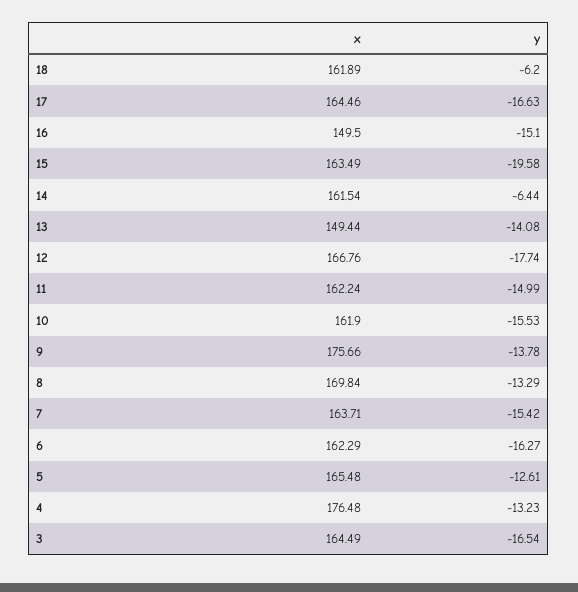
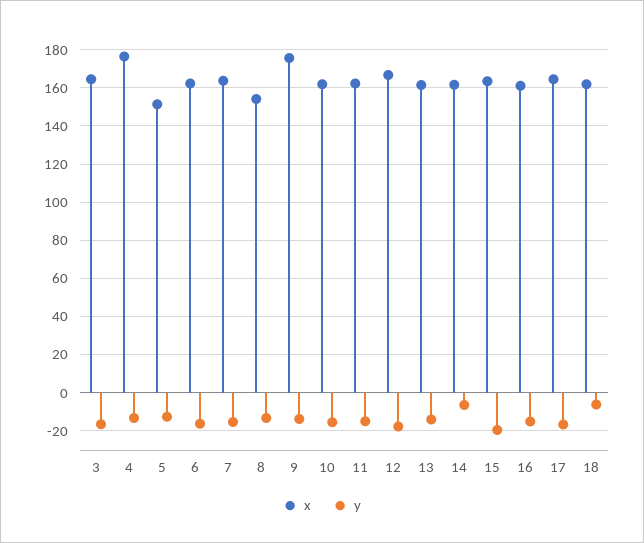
  {
    "x": {
      "18": 161.89,
      "17": 164.46,
-     "16": 149.5,
+     "16": 160,
      "15": 163.49,
      "14": 161.54,
-     "13": 149.44,
+     "13": 160,
      "12": 166.76,
      "11": 162.24,
      "10": 161.9,
      "9": 175.66,
-     "8": 169.84,
+     "8": 155,
      "7": 163.71,
      "6": 162.29,
-     "5": 165.48,
+     "5": 150,
      "4": 176.48,
      "3": 164.49
    },
    "y": {
      "18": -6.2,
      "17": -16.63,
      "16": -15.1,
      "15": -19.58,
      "14": -6.44,
      "13": -14.08,
      "12": -17.74,
      "11": -14.99,
      "10": -15.53,
      "9": -13.78,
      "8": -13.29,
      "7": -15.42,
      "6": -16.27,
      "5": -12.61,
      "4": -13.23,
      "3": -16.54
    }
  }

